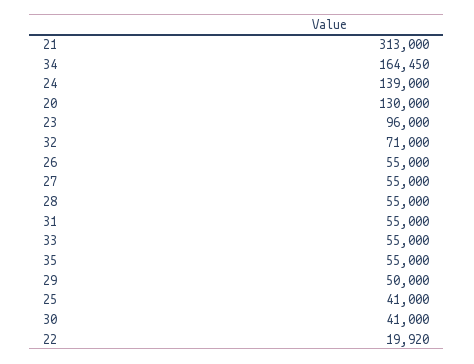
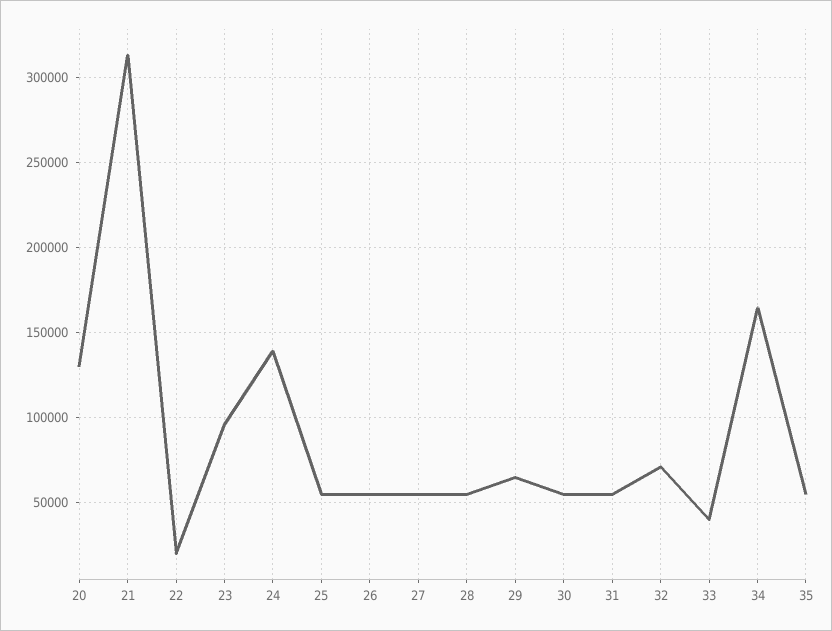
  {
    "21": 313000,
    "34": 164450,
    "24": 139000,
    "20": 130000,
    "23": 96000,
    "32": 71000,
    "26": 55000,
    "27": 55000,
    "28": 55000,
    "31": 55000,
-   "33": 55000,
+   "33": 40000,
    "35": 55000,
-   "29": 50000,
+   "29": 65000,
-   "25": 41000,
+   "25": 55000,
-   "30": 41000,
+   "30": 55000,
    "22": 19920
  }

